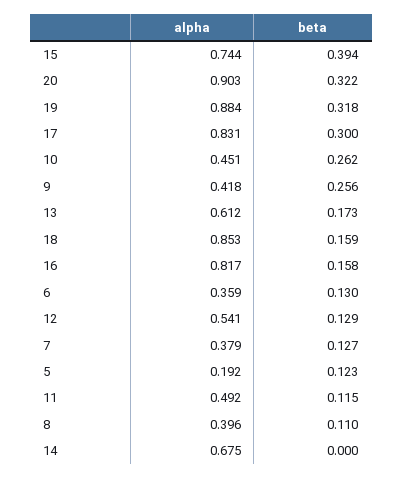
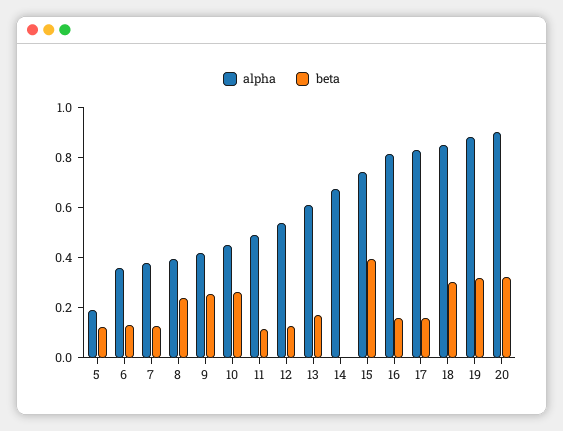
  {
    "alpha": {
      "15": 0.744,
      "20": 0.903,
      "19": 0.884,
      "17": 0.831,
      "10": 0.451,
      "9": 0.418,
      "13": 0.612,
      "18": 0.853,
      "16": 0.817,
      "6": 0.359,
      "12": 0.541,
      "7": 0.379,
      "5": 0.192,
      "11": 0.492,
      "8": 0.396,
      "14": 0.675
    },
    "beta": {
      "15": 0.394,
      "20": 0.322,
      "19": 0.318,
-     "17": 0.3,
+     "17": 0.15,
      "10": 0.262,
      "9": 0.256,
      "13": 0.173,
-     "18": 0.159,
+     "18": 0.3,
      "16": 0.158,
      "6": 0.13,
      "12": 0.129,
      "7": 0.127,
      "5": 0.123,
      "11": 0.115,
-     "8": 0.11,
+     "8": 0.25,
      "14": 0
    }
  }

